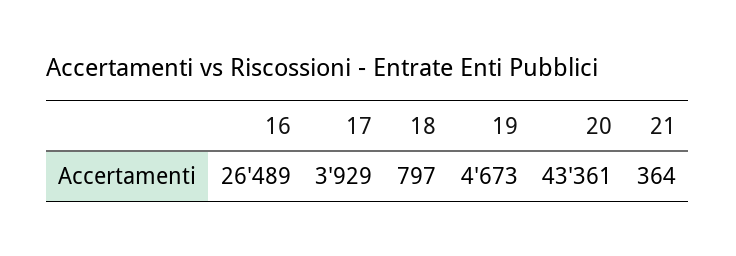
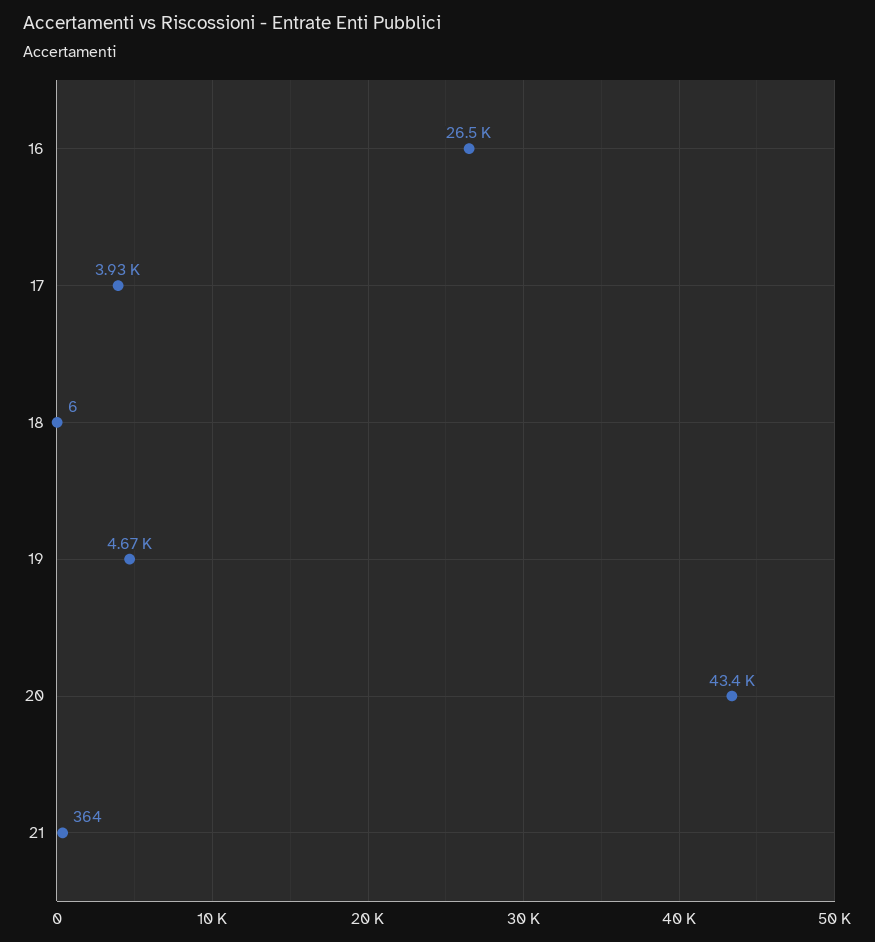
  {
    "16": 26489,
    "17": 3929,
-   "18": 797,
+   "18": 6,
    "19": 4673,
    "20": 43361,
    "21": 364
  }

